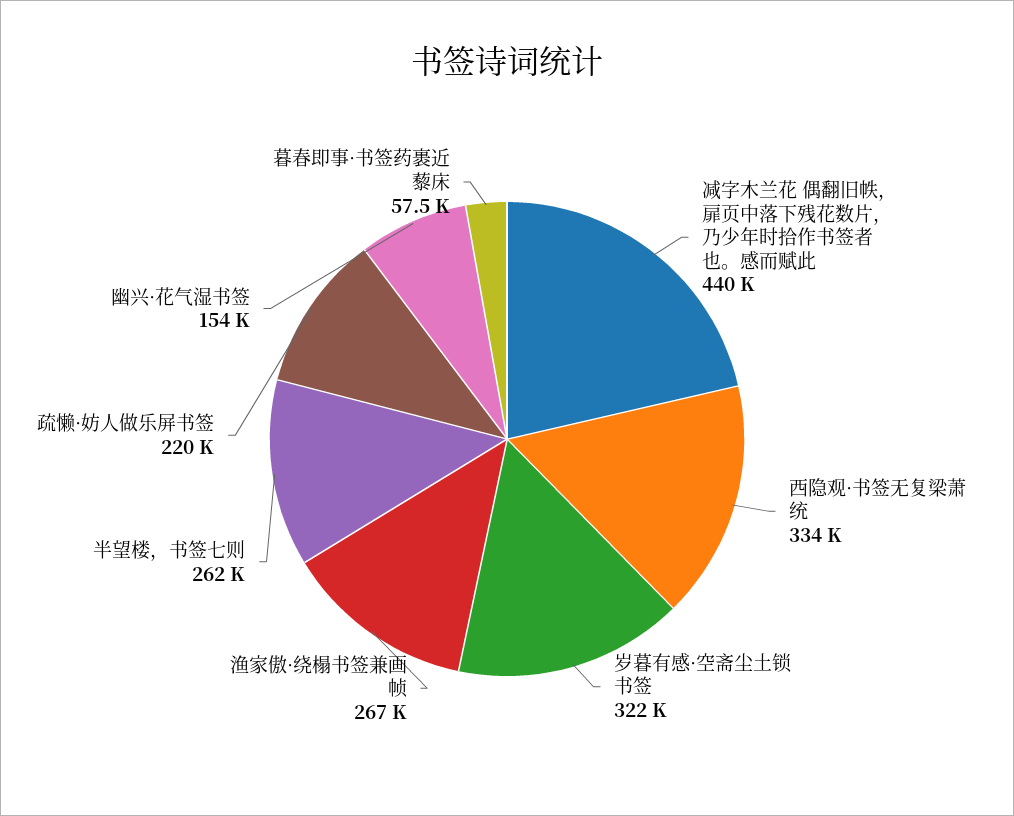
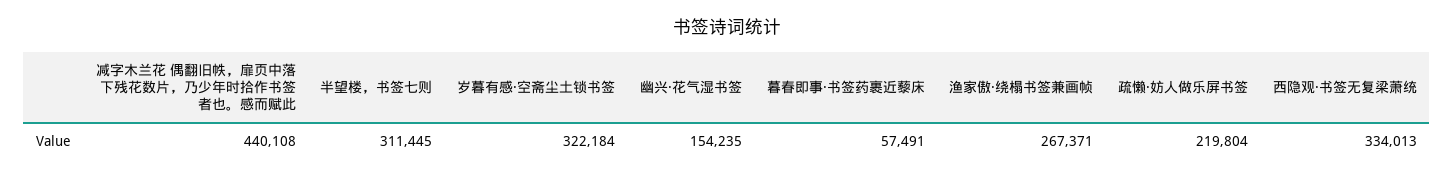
  {
    "减字木兰花 偶翻旧帙，扉页中落下残花数片，乃少年时拾作书签者也。感而赋此": 440108,
    "西隐观·书签无复梁萧统": 334013,
    "岁暮有感·空斋尘土锁书签": 322184,
    "渔家傲·绕榻书签兼画帧": 267371,
-   "半望楼，书签七则": 262000,
+   "半望楼，书签七则": 311445,
    "疏懒·妨人做乐屏书签": 219804,
    "幽兴·花气湿书签": 154235,
    "暮春即事·书签药裹近藜床": 57491
  }

